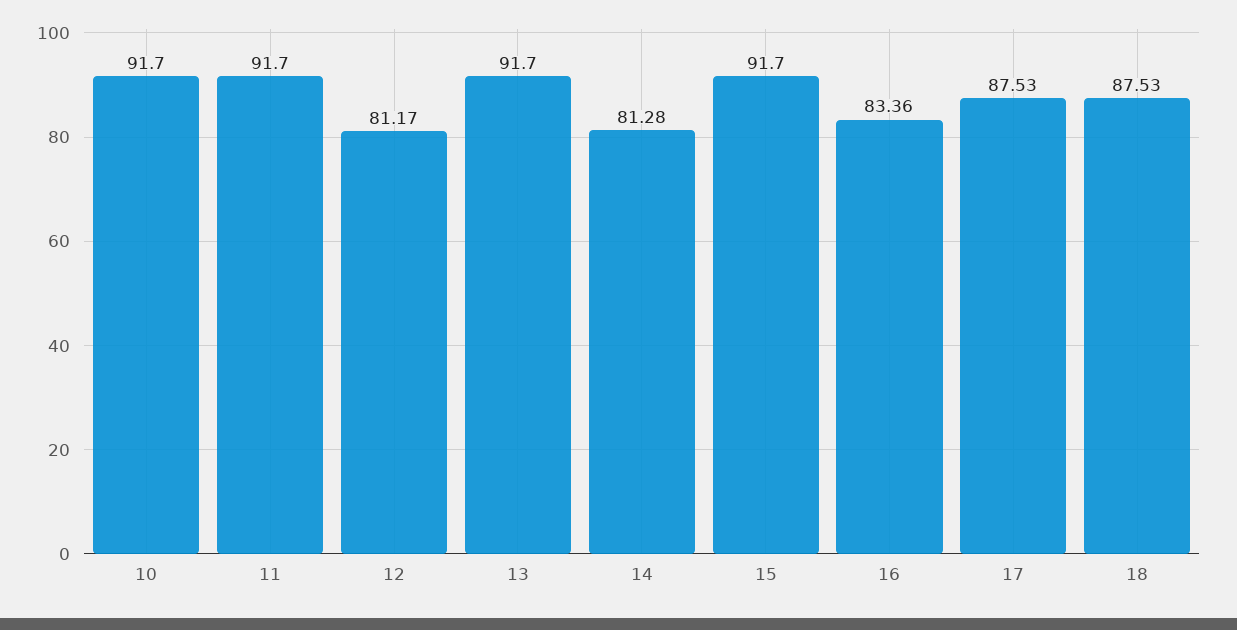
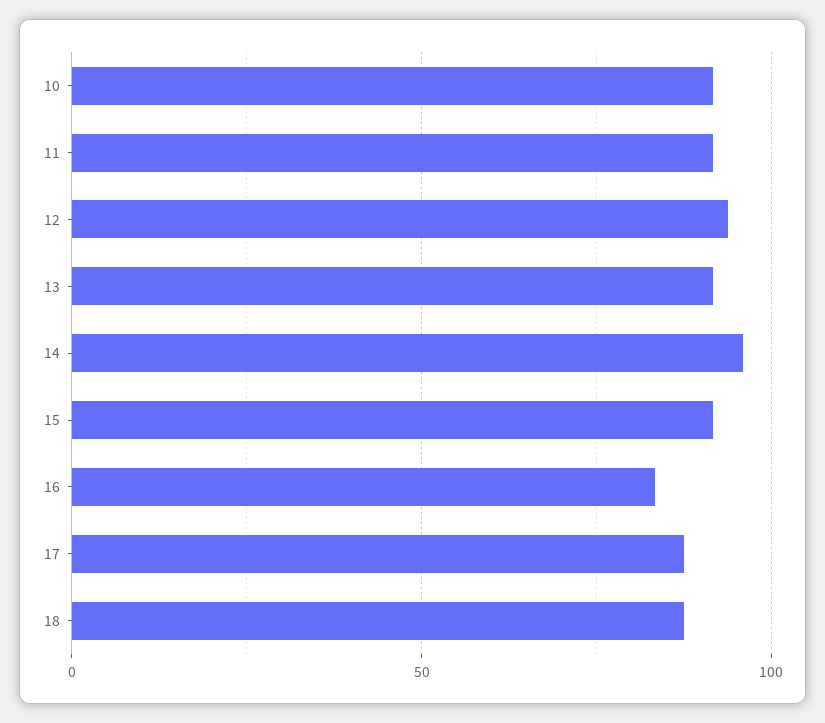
  {
    "10": 91.7,
    "11": 91.7,
-   "12": 81.17,
+   "12": 95,
    "13": 91.7,
-   "14": 81.28,
+   "14": 95,
    "15": 91.7,
    "16": 83.36,
    "17": 87.53,
    "18": 87.53
  }

